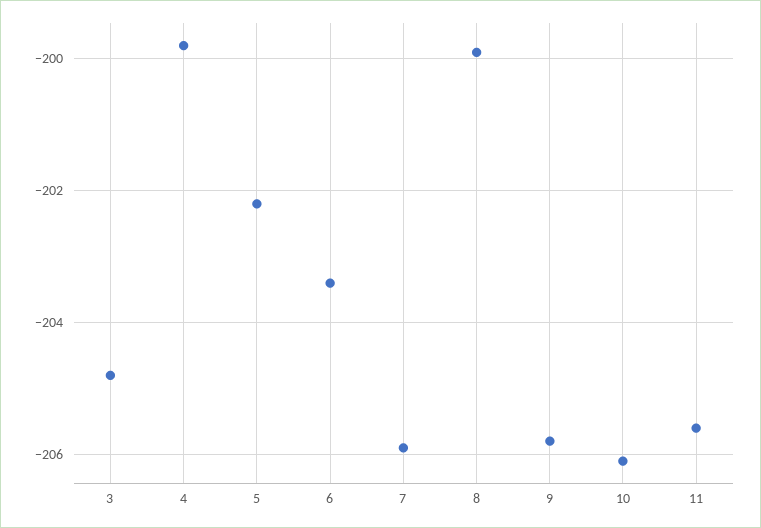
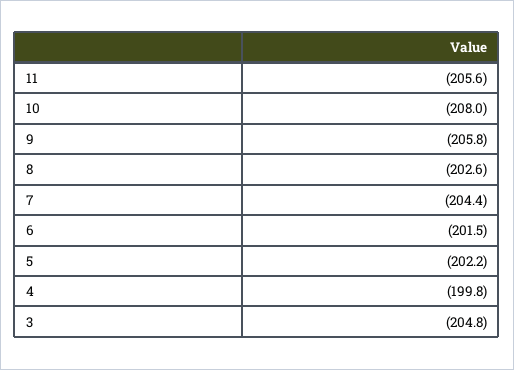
  {
    "3": -204.8,
    "4": -199.8,
    "5": -202.2,
-   "6": -203.5,
+   "6": -201.5,
-   "7": -206,
+   "7": -204.4,
-   "8": -200,
+   "8": -202.6,
    "9": -205.8,
-   "10": -206,
+   "10": -208,
    "11": -205.6
  }

